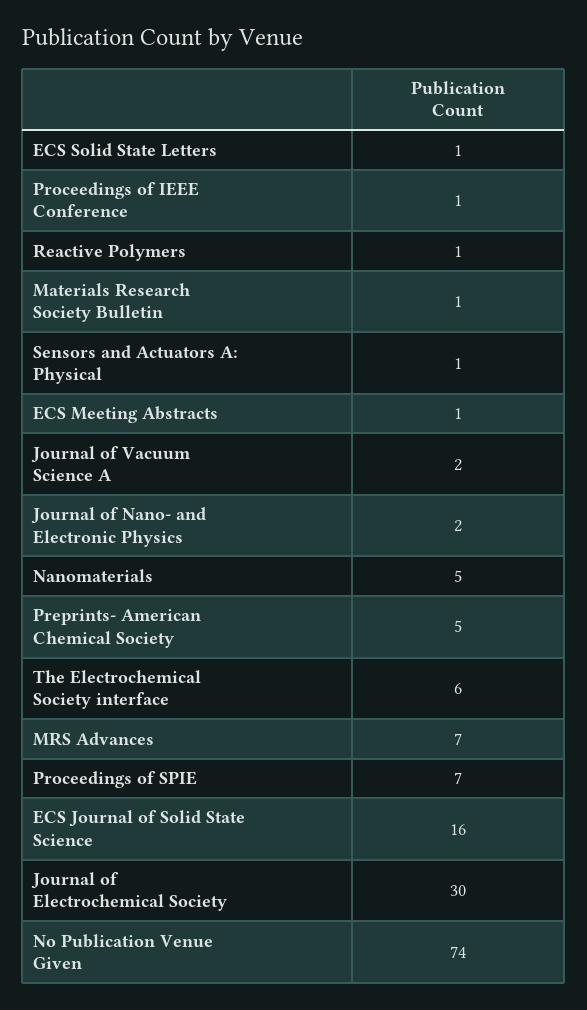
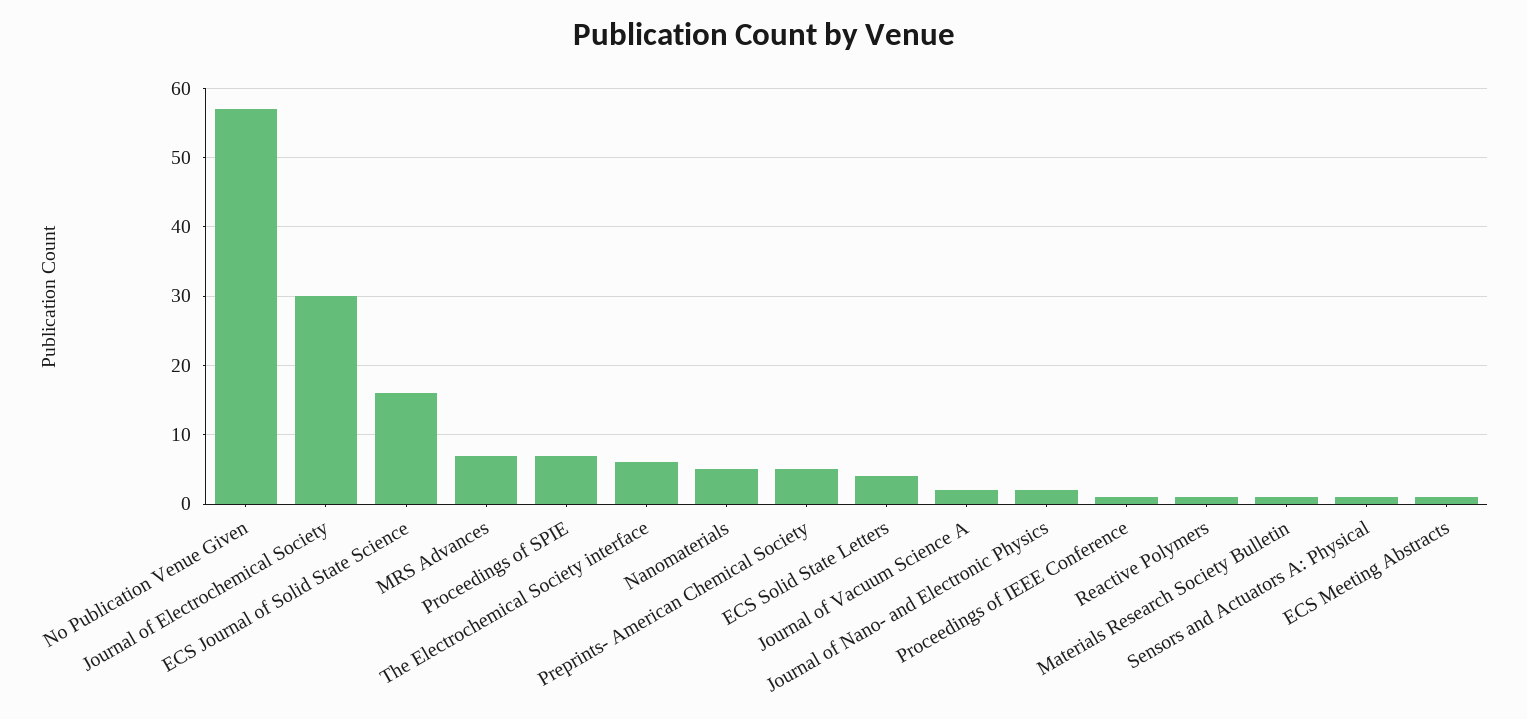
  {
-   "ECS Solid State Letters": 1,
+   "ECS Solid State Letters": 4,
    "Proceedings of IEEE Conference": 1,
    "Reactive Polymers": 1,
    "Materials Research Society Bulletin": 1,
    "Sensors and Actuators A: Physical": 1,
    "ECS Meeting Abstracts": 1,
    "Journal of Vacuum Science A": 2,
    "Journal of Nano- and Electronic Physics": 2,
    "Nanomaterials": 5,
    "Preprints- American Chemical Society": 5,
    "The Electrochemical Society interface": 6,
    "MRS Advances": 7,
    "Proceedings of SPIE": 7,
    "ECS Journal of Solid State Science": 16,
    "Journal of Electrochemical Society": 30,
-   "No Publication Venue Given": 74
+   "No Publication Venue Given": 57
  }

